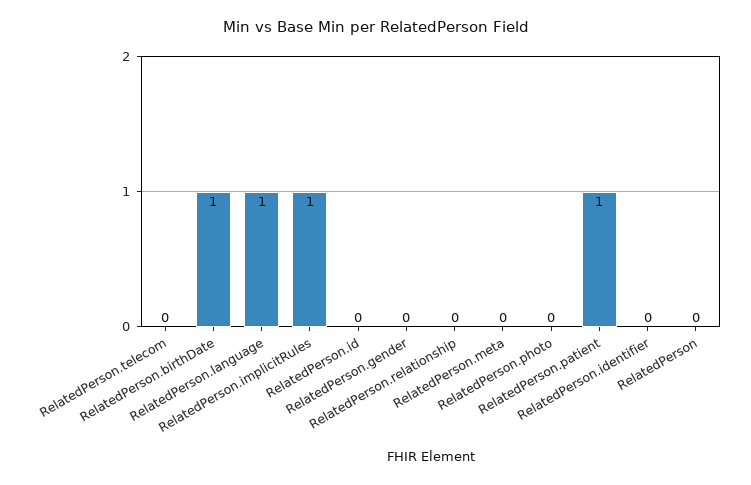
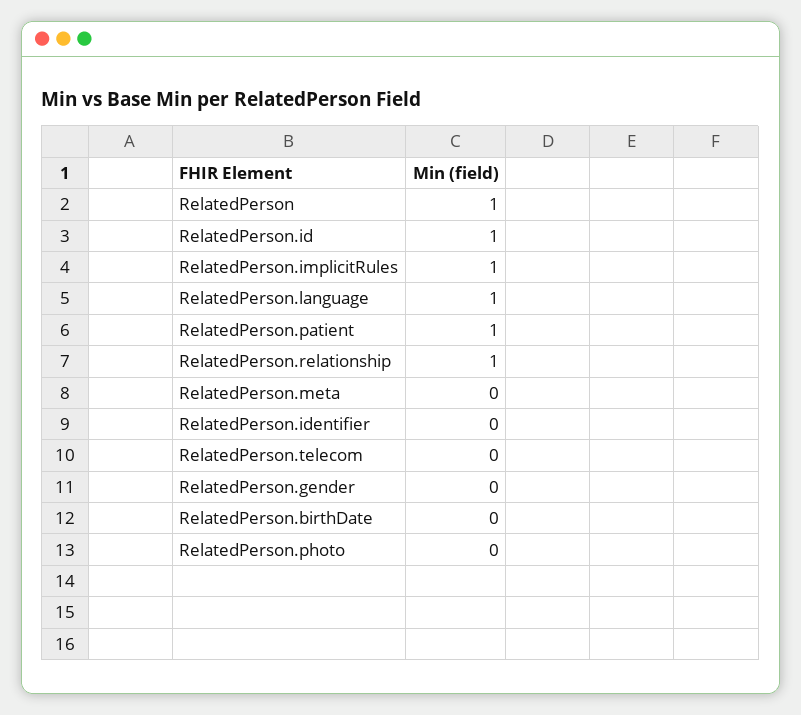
  {
    "RelatedPerson.telecom": 0,
-   "RelatedPerson.birthDate": 1,
+   "RelatedPerson.birthDate": 0,
    "RelatedPerson.language": 1,
    "RelatedPerson.implicitRules": 1,
-   "RelatedPerson.id": 0,
+   "RelatedPerson.id": 1,
    "RelatedPerson.gender": 0,
-   "RelatedPerson.relationship": 0,
+   "RelatedPerson.relationship": 1,
    "RelatedPerson.meta": 0,
    "RelatedPerson.photo": 0,
    "RelatedPerson.patient": 1,
    "RelatedPerson.identifier": 0,
-   "RelatedPerson": 0
+   "RelatedPerson": 1
  }

